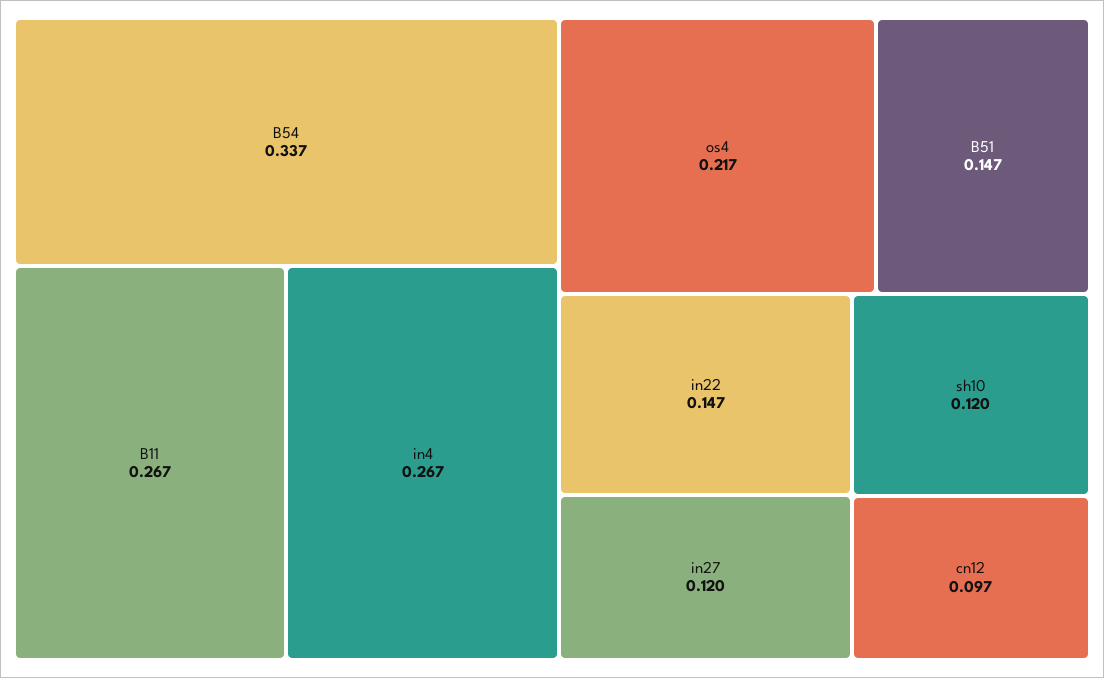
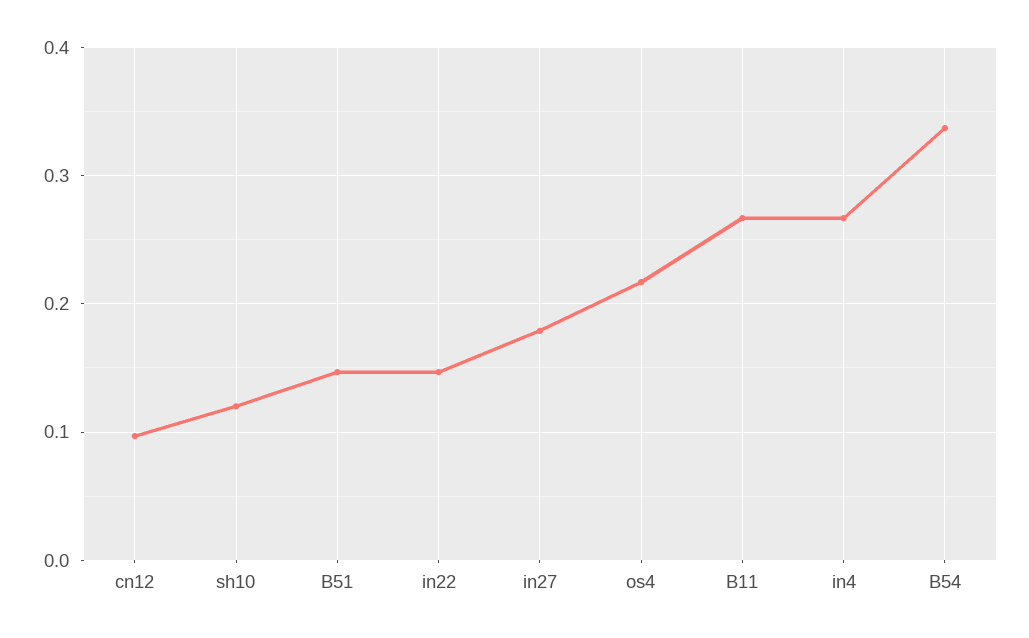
  {
    "B54": 0.337,
    "B11": 0.267,
    "in4": 0.267,
    "os4": 0.217,
    "B51": 0.147,
    "in22": 0.147,
-   "in27": 0.12,
+   "in27": 0.18,
    "sh10": 0.12,
    "cn12": 0.097
  }

